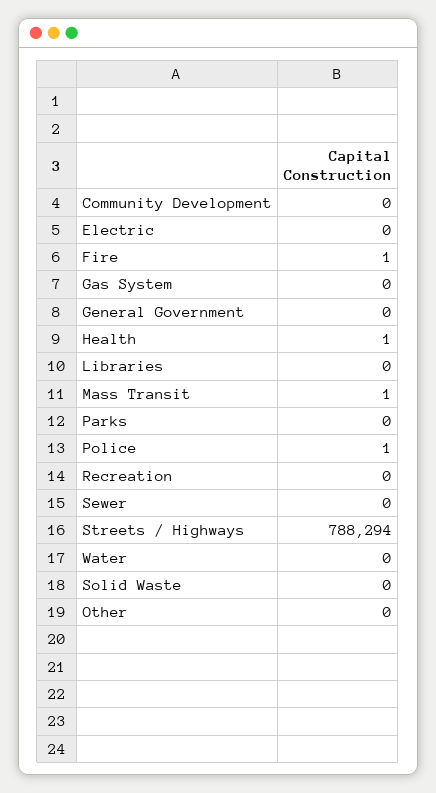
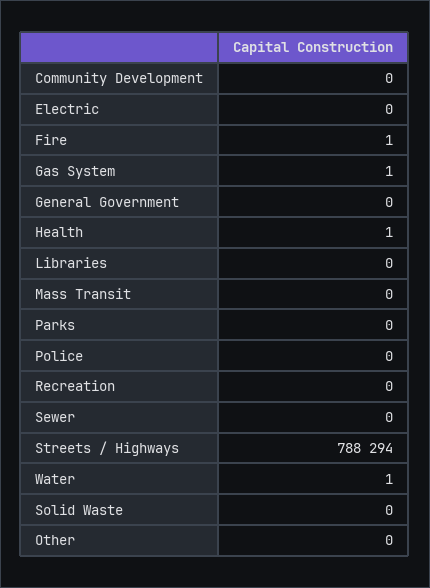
  {
    "Community Development": 0,
    "Electric": 0,
    "Fire": 1,
-   "Gas System": 0,
+   "Gas System": 1,
    "General Government": 0,
    "Health": 1,
    "Libraries": 0,
-   "Mass Transit": 1,
+   "Mass Transit": 0,
    "Parks": 0,
-   "Police": 1,
+   "Police": 0,
    "Recreation": 0,
    "Sewer": 0,
    "Streets / Highways": 788294,
-   "Water": 0,
+   "Water": 1,
    "Solid Waste": 0,
    "Other": 0
  }

